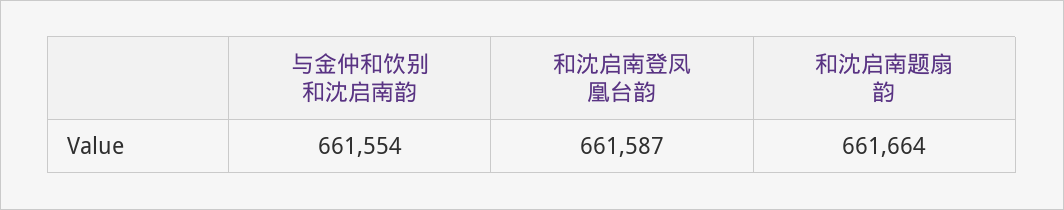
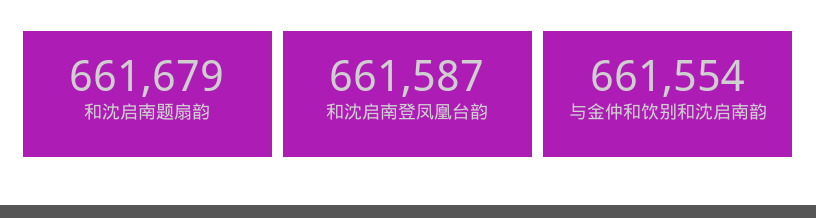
  {
    "与金仲和饮别和沈启南韵": 661554,
    "和沈启南登凤凰台韵": 661587,
-   "和沈启南题扇韵": 661664
+   "和沈启南题扇韵": 661679
  }

